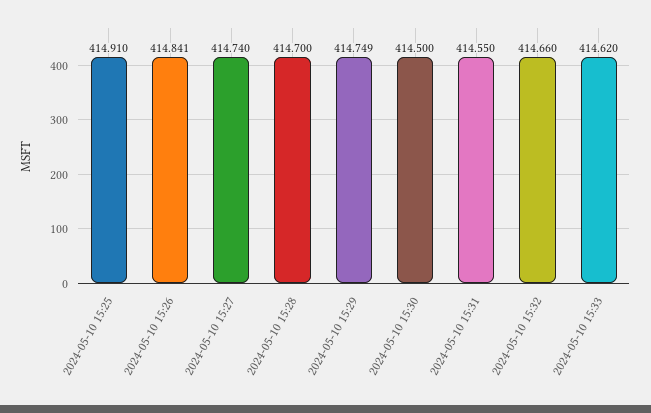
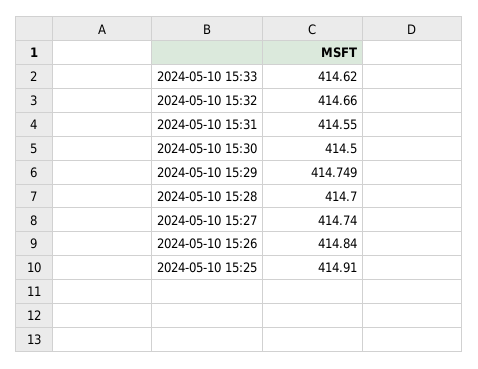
  {
    "2024-05-10 15:25": 414.91,
-   "2024-05-10 15:26": 414.841,
+   "2024-05-10 15:26": 414.84,
    "2024-05-10 15:27": 414.74,
    "2024-05-10 15:28": 414.7,
    "2024-05-10 15:29": 414.749,
    "2024-05-10 15:30": 414.5,
    "2024-05-10 15:31": 414.55,
    "2024-05-10 15:32": 414.66,
    "2024-05-10 15:33": 414.62
  }

